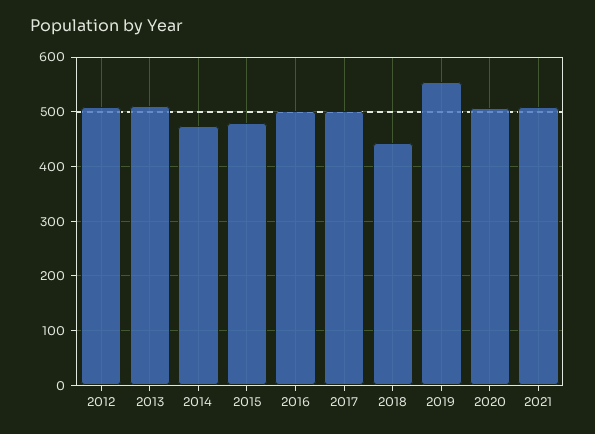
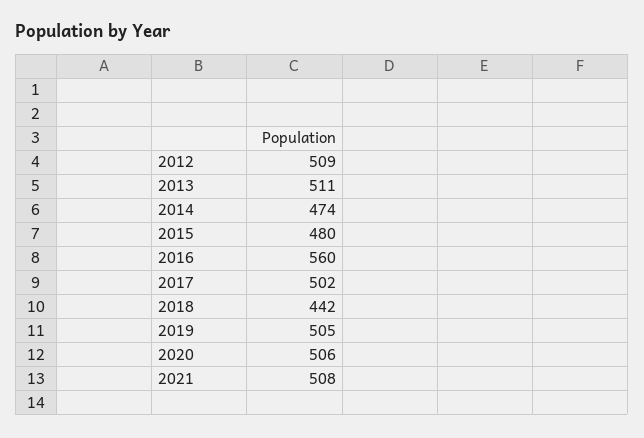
  {
    "2012": 509,
    "2013": 511,
    "2014": 474,
    "2015": 480,
-   "2016": 500,
+   "2016": 560,
    "2017": 502,
    "2018": 442,
-   "2019": 560,
+   "2019": 505,
    "2020": 506,
    "2021": 508
  }

